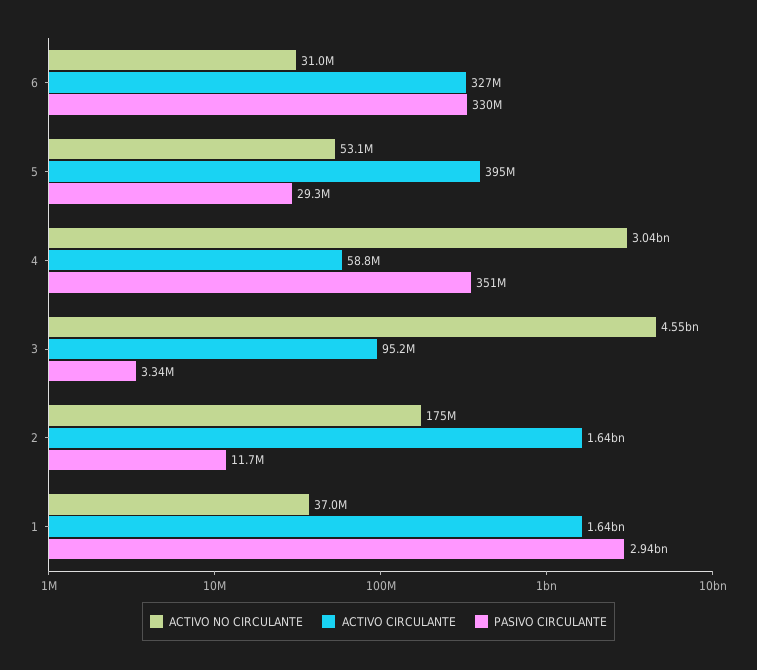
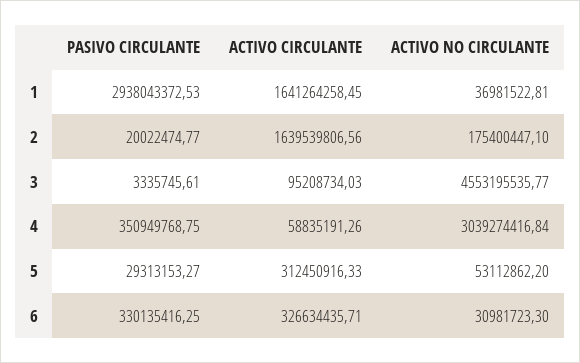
  {
    "ACTIVO NO CIRCULANTE": {
      "6": 30981723.3,
      "5": 53112862.2,
      "4": 3039274416.84,
      "3": 4553195535.77,
      "2": 175400447.1,
      "1": 36981522.81
    },
    "ACTIVO CIRCULANTE": {
      "6": 326634435.71,
-     "5": 395000000,
+     "5": 312450916.33,
      "4": 58835191.26,
      "3": 95208734.03,
      "2": 1639539806.56,
      "1": 1641264258.45
    },
    "PASIVO CIRCULANTE": {
      "6": 330135416.25,
      "5": 29313153.27,
      "4": 350949768.75,
      "3": 3335745.61,
-     "2": 11700000,
+     "2": 20022474.77,
      "1": 2938043372.53
    }
  }

